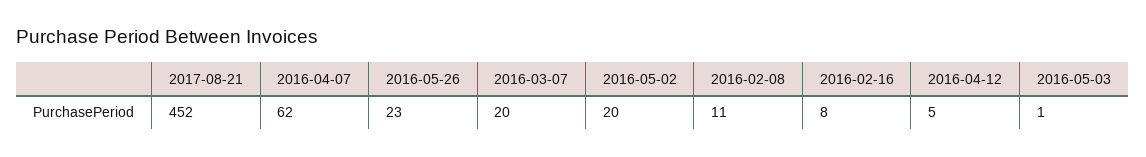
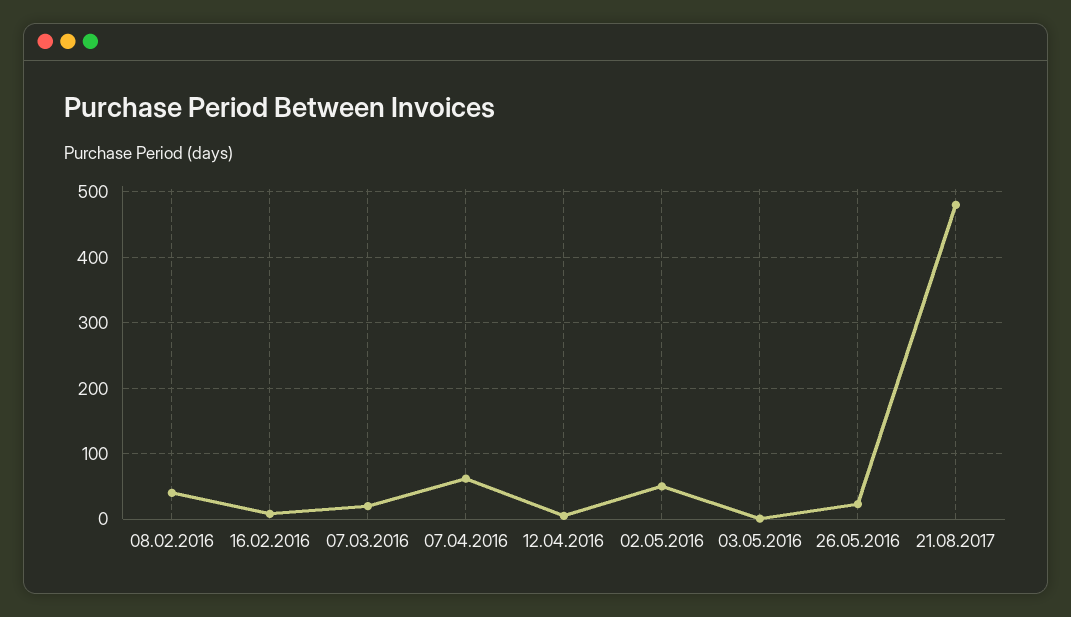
  {
-   "2017-08-21": 452,
+   "2017-08-21": 480,
    "2016-04-07": 62,
    "2016-05-26": 23,
    "2016-03-07": 20,
-   "2016-05-02": 20,
+   "2016-05-02": 50,
-   "2016-02-08": 11,
+   "2016-02-08": 40,
    "2016-02-16": 8,
    "2016-04-12": 5,
    "2016-05-03": 1
  }

